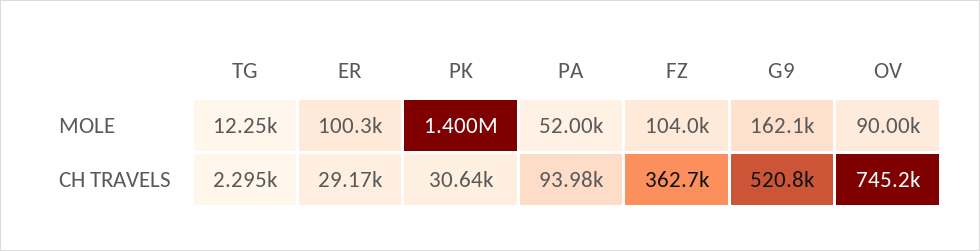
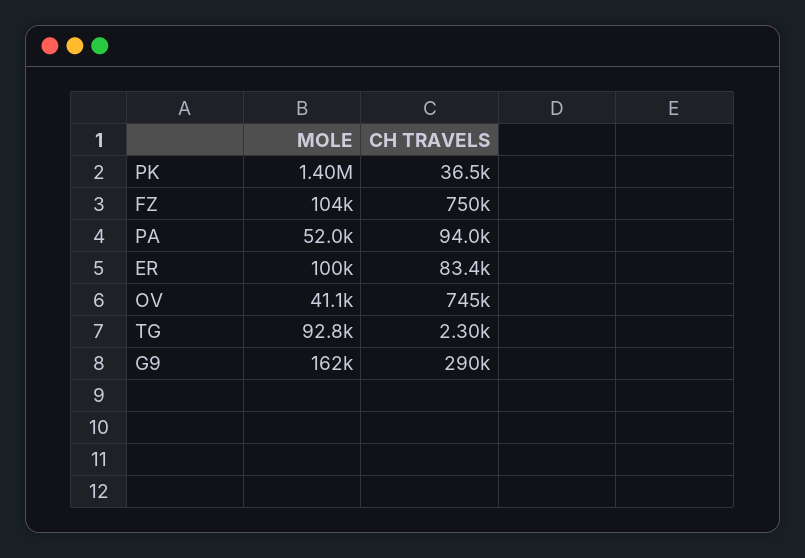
  {
    "TG": {
-     "MOLE": 12250,
+     "MOLE": 92800,
      "CH TRAVELS": 2295
    },
    "ER": {
      "MOLE": 100300,
-     "CH TRAVELS": 29170
+     "CH TRAVELS": 83400
    },
    "PK": {
      "MOLE": 1400000,
-     "CH TRAVELS": 30640
+     "CH TRAVELS": 36500
    },
    "PA": {
      "MOLE": 52000,
      "CH TRAVELS": 93980
    },
    "FZ": {
      "MOLE": 104000,
-     "CH TRAVELS": 362700
+     "CH TRAVELS": 750000
    },
    "G9": {
      "MOLE": 162100,
-     "CH TRAVELS": 520800
+     "CH TRAVELS": 290000
    },
    "OV": {
-     "MOLE": 90000,
+     "MOLE": 41100,
      "CH TRAVELS": 745200
    }
  }

